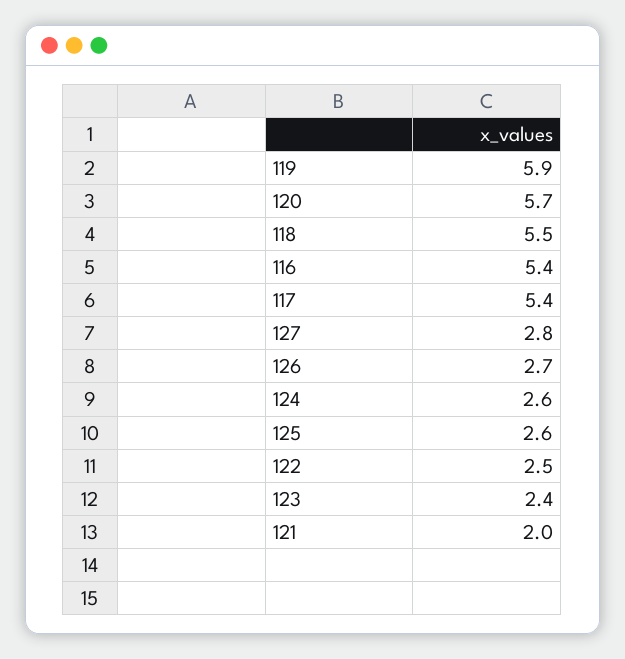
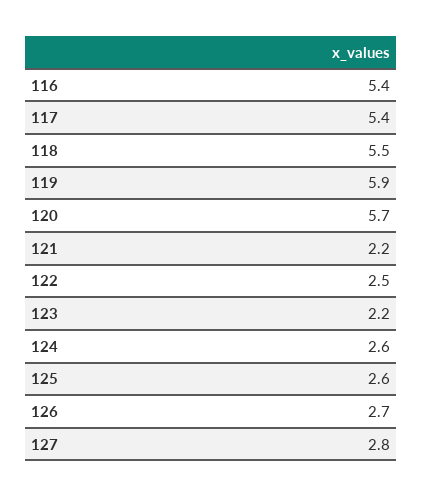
  {
    "119": 5.9,
    "120": 5.7,
    "118": 5.5,
    "116": 5.4,
    "117": 5.4,
    "127": 2.8,
    "126": 2.7,
    "124": 2.6,
    "125": 2.6,
    "122": 2.5,
-   "123": 2.4,
+   "123": 2.2,
-   "121": 2
+   "121": 2.2
  }

